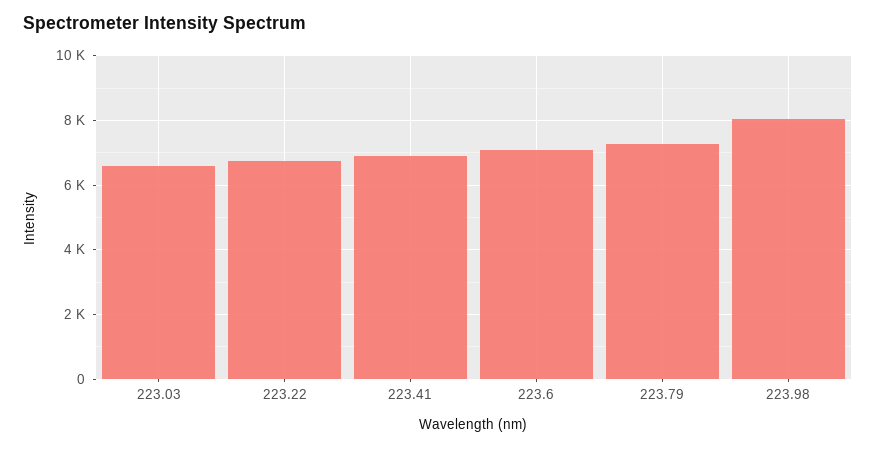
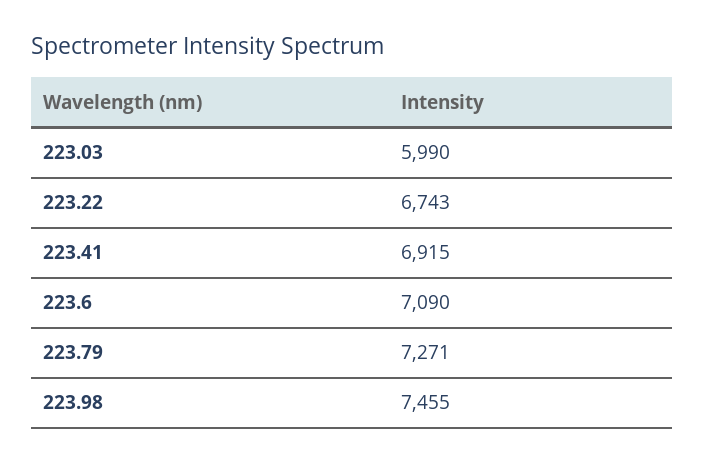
  {
-   "223.03": 6600,
+   "223.03": 5990,
    "223.22": 6743,
    "223.41": 6915,
    "223.6": 7090,
    "223.79": 7271,
-   "223.98": 8000
+   "223.98": 7455
  }

